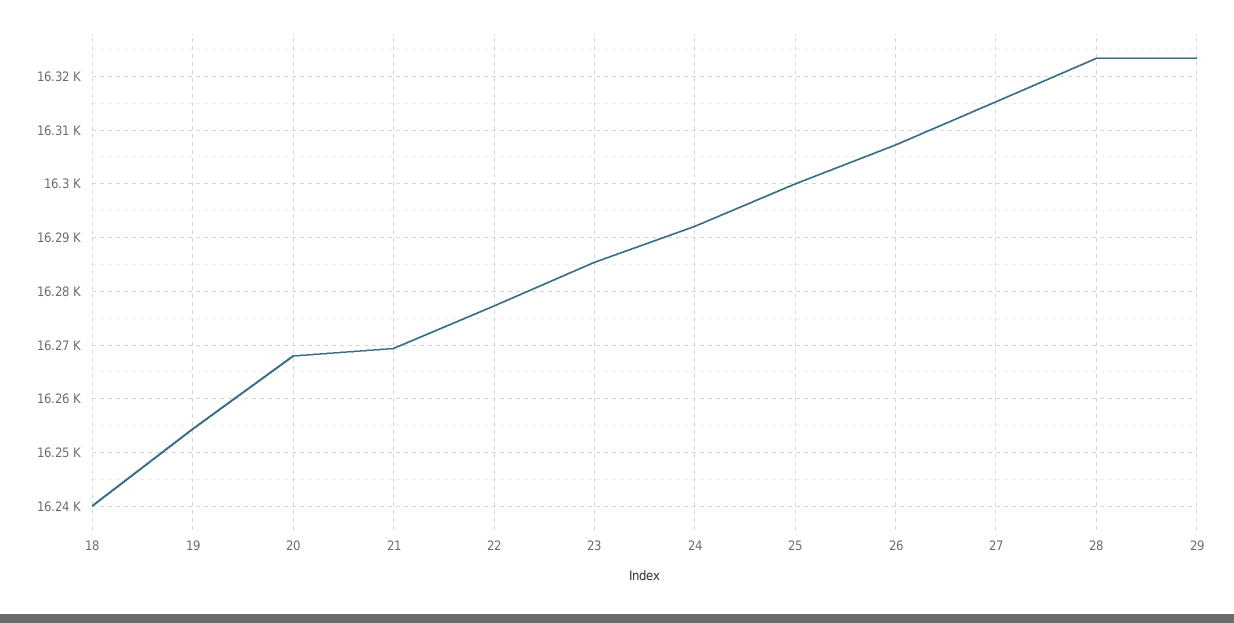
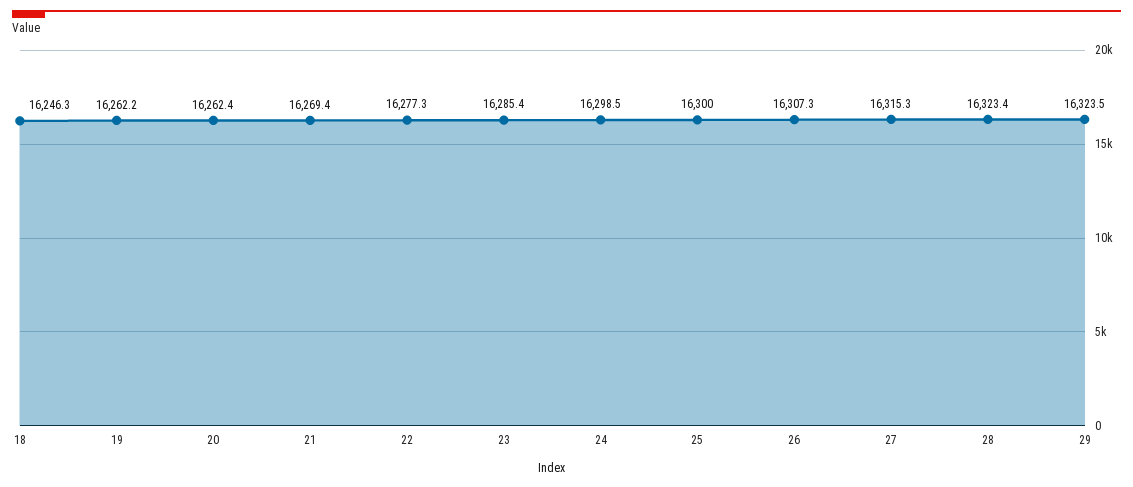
  {
-   "18": 16240,
+   "18": 16246.3,
-   "19": 16254,
+   "19": 16262.2,
-   "20": 16268,
+   "20": 16262.4,
    "21": 16269.4,
    "22": 16277.3,
    "23": 16285.4,
-   "24": 16292,
+   "24": 16298.5,
    "25": 16300,
    "26": 16307.3,
    "27": 16315.3,
    "28": 16323.4,
    "29": 16323.5
  }

